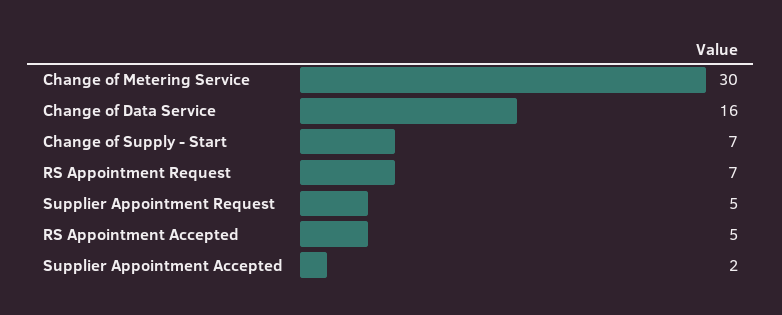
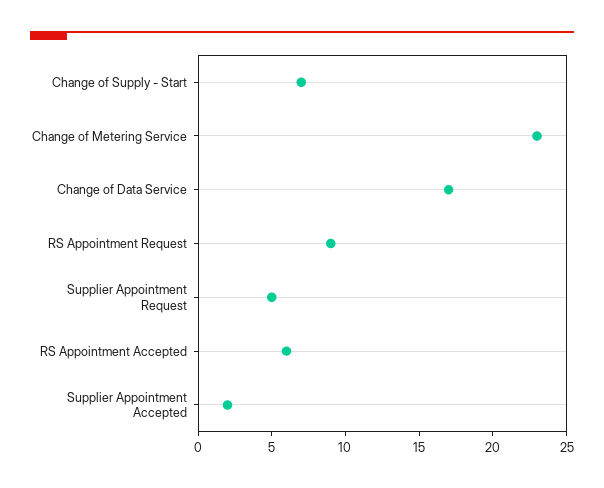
  {
-   "Change of Metering Service": 30,
+   "Change of Metering Service": 23,
-   "Change of Data Service": 16,
+   "Change of Data Service": 17,
    "Change of Supply - Start": 7,
-   "RS Appointment Request": 7,
+   "RS Appointment Request": 9,
    "Supplier Appointment Request": 5,
-   "RS Appointment Accepted": 5,
+   "RS Appointment Accepted": 6,
    "Supplier Appointment Accepted": 2
  }

